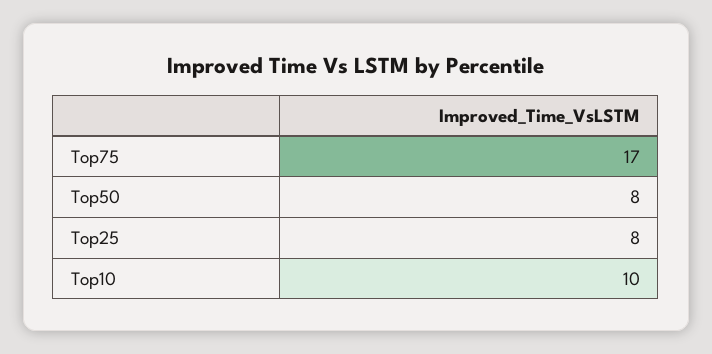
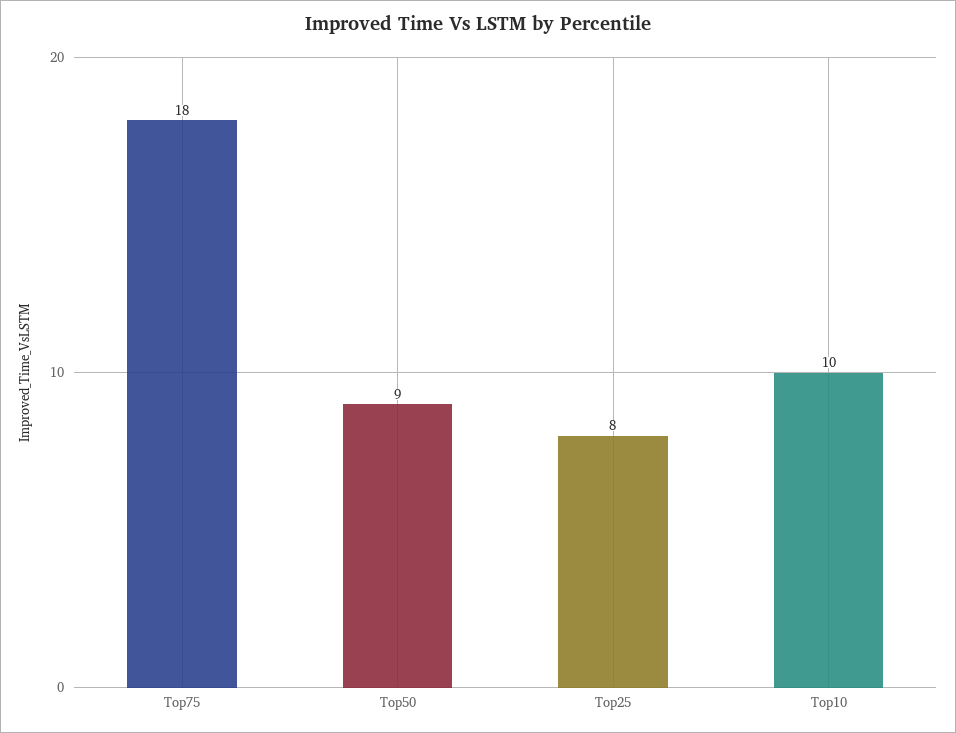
  {
-   "Top75": 17,
+   "Top75": 18,
-   "Top50": 8,
+   "Top50": 9,
    "Top25": 8,
    "Top10": 10
  }

